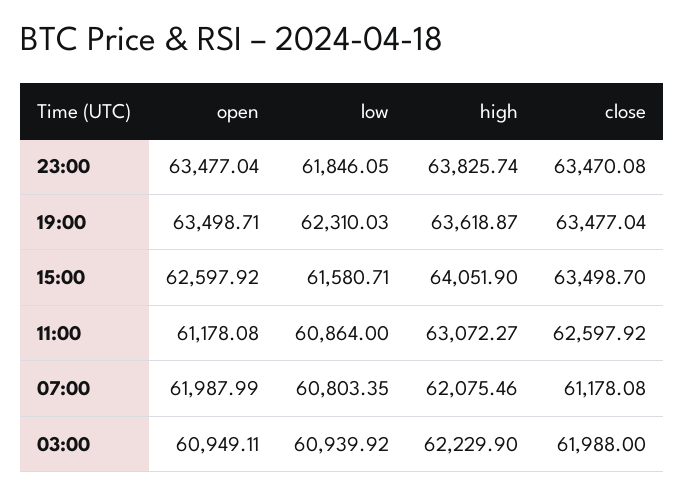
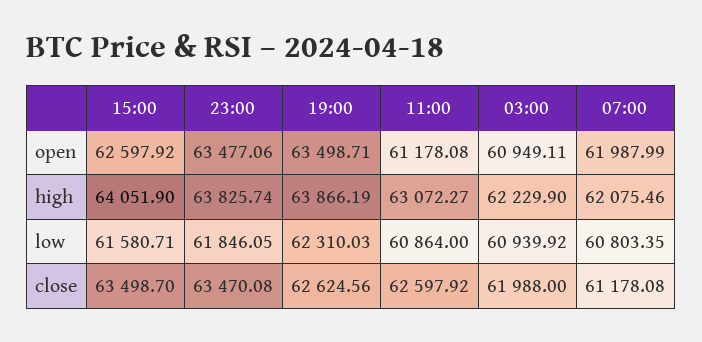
  {
    "open": {
-     "23:00": 63477.04,
+     "23:00": 63477.06,
      "19:00": 63498.71,
      "15:00": 62597.92,
      "11:00": 61178.08,
      "07:00": 61987.99,
      "03:00": 60949.11
    },
    "low": {
      "23:00": 61846.05,
      "19:00": 62310.03,
      "15:00": 61580.71,
      "11:00": 60864,
      "07:00": 60803.35,
      "03:00": 60939.92
    },
    "high": {
      "23:00": 63825.74,
-     "19:00": 63618.87,
+     "19:00": 63866.19,
      "15:00": 64051.9,
      "11:00": 63072.27,
      "07:00": 62075.46,
      "03:00": 62229.9
    },
    "close": {
      "23:00": 63470.08,
-     "19:00": 63477.04,
+     "19:00": 62624.56,
      "15:00": 63498.7,
      "11:00": 62597.92,
      "07:00": 61178.08,
      "03:00": 61988
    }
  }

